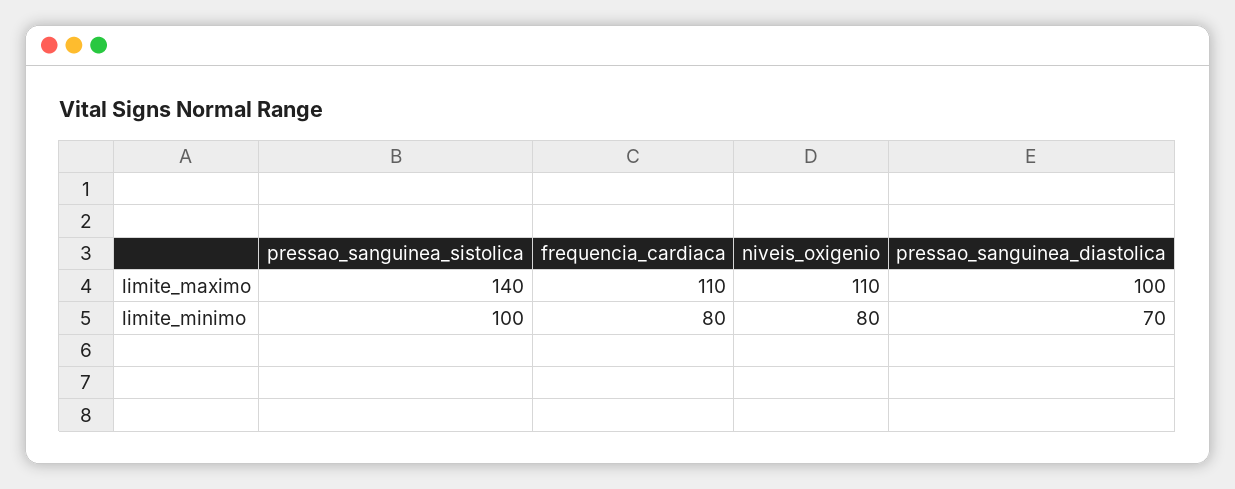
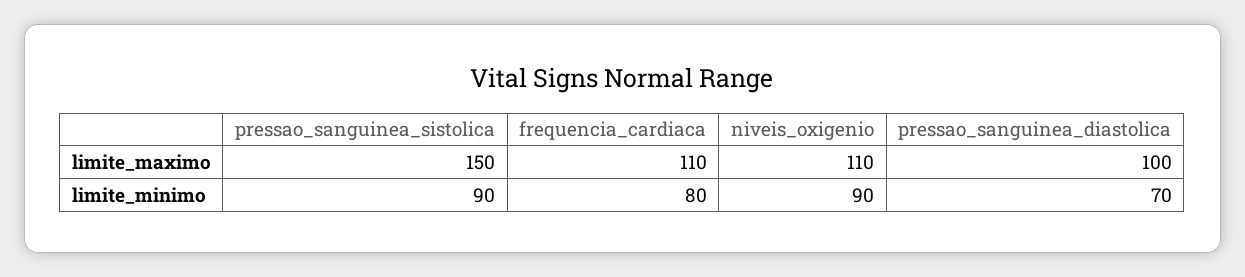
  {
    "pressao_sanguinea_sistolica": {
-     "limite_maximo": 140,
+     "limite_maximo": 150,
-     "limite_minimo": 100
+     "limite_minimo": 90
    },
    "frequencia_cardiaca": {
      "limite_maximo": 110,
      "limite_minimo": 80
    },
    "niveis_oxigenio": {
      "limite_maximo": 110,
-     "limite_minimo": 80
+     "limite_minimo": 90
    },
    "pressao_sanguinea_diastolica": {
      "limite_maximo": 100,
      "limite_minimo": 70
    }
  }

